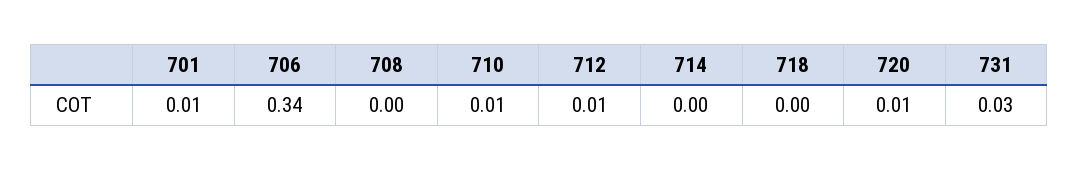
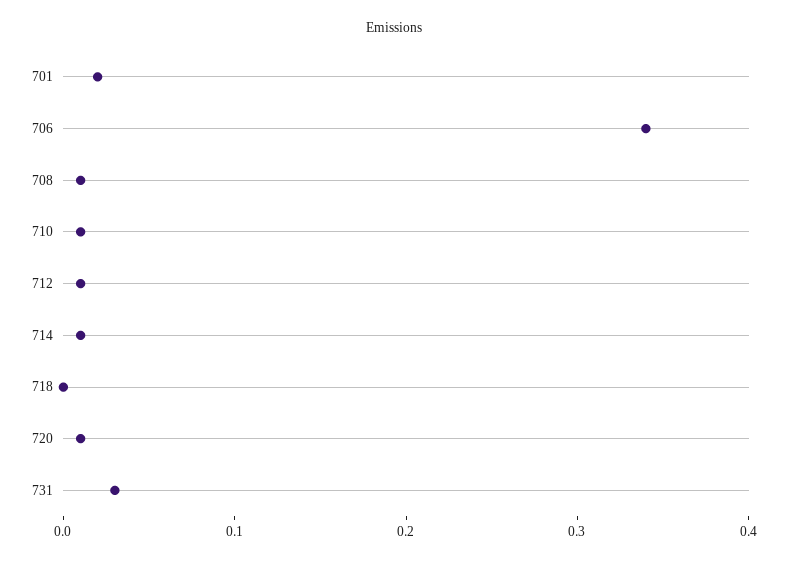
  {
-   "701": 0.01,
+   "701": 0.02,
    "706": 0.34,
-   "708": 0,
+   "708": 0.01,
    "710": 0.01,
    "712": 0.01,
-   "714": 0,
+   "714": 0.01,
    "718": 0,
    "720": 0.01,
    "731": 0.03
  }

